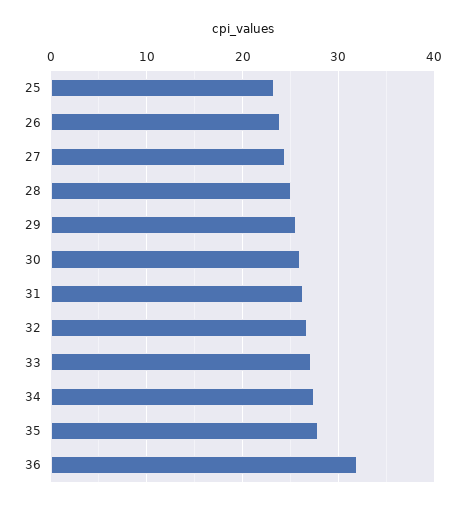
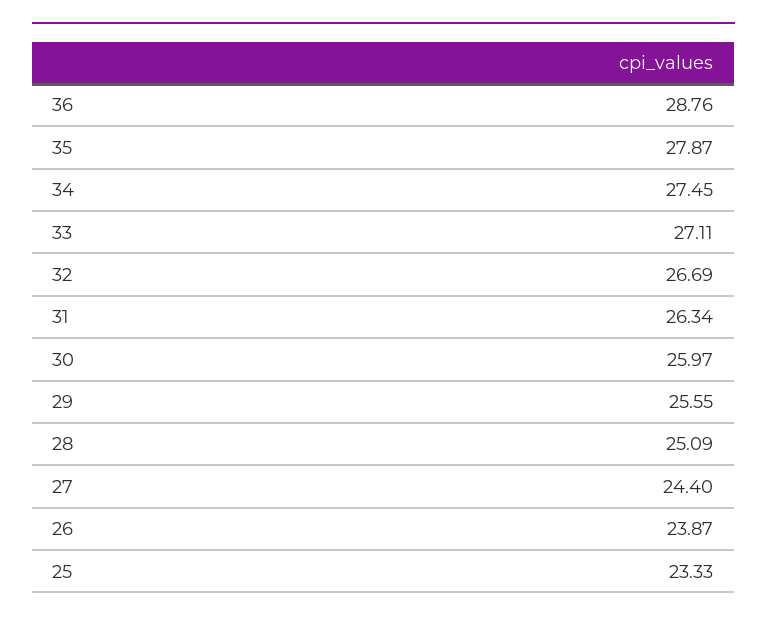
  {
    "25": 23.33,
    "26": 23.87,
    "27": 24.4,
    "28": 25.09,
    "29": 25.55,
    "30": 25.97,
    "31": 26.34,
    "32": 26.69,
    "33": 27.11,
    "34": 27.45,
    "35": 27.87,
-   "36": 32
+   "36": 28.76
  }

